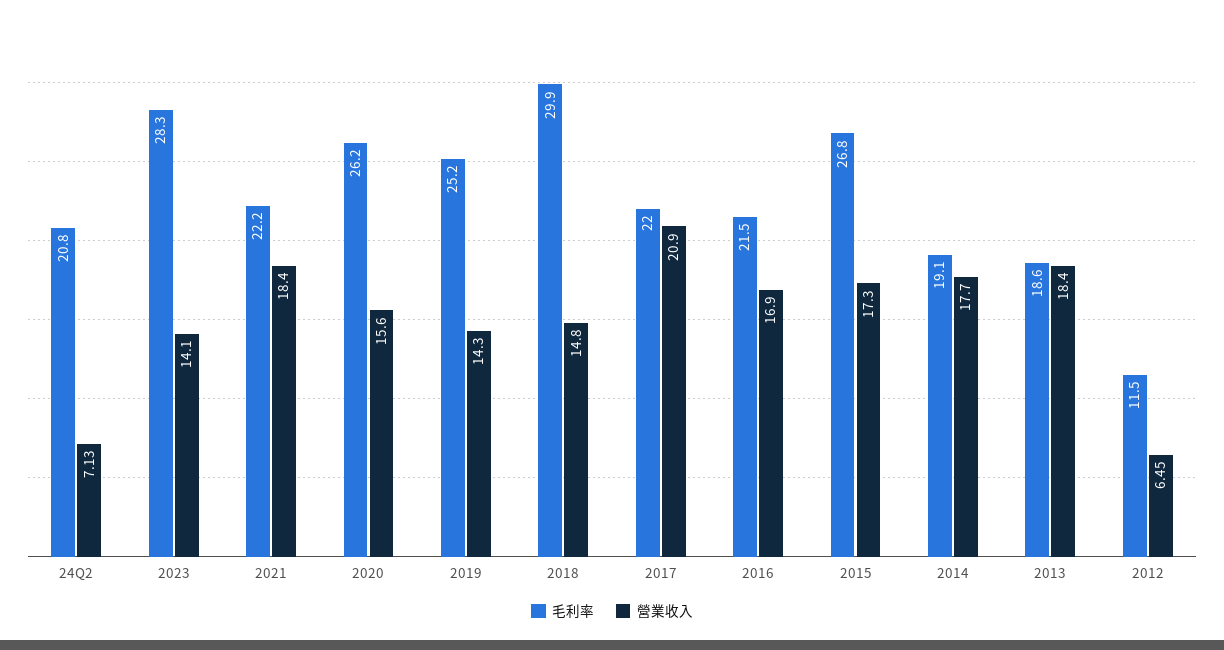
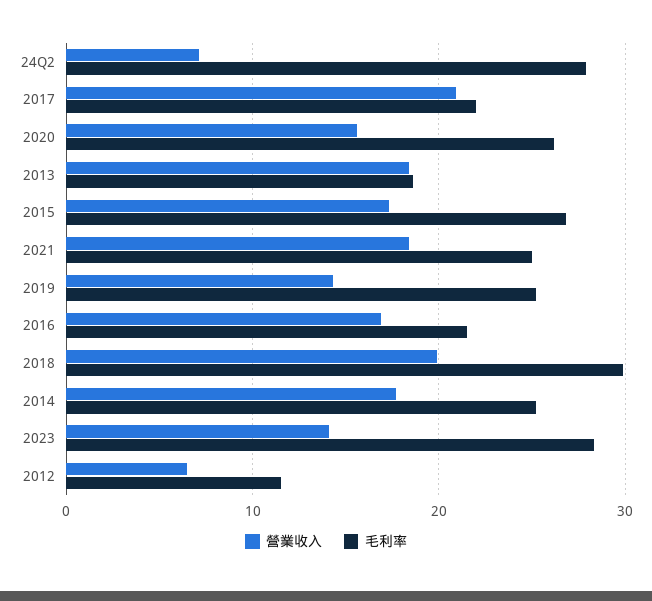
  {
    "毛利率": {
-     "24Q2": 20.8,
+     "24Q2": 28,
      "2023": 28.3,
-     "2021": 22.2,
+     "2021": 25,
      "2020": 26.2,
      "2019": 25.2,
      "2018": 29.9,
      "2017": 22,
      "2016": 21.5,
      "2015": 26.8,
-     "2014": 19.1,
+     "2014": 25,
      "2013": 18.6,
      "2012": 11.5
    },
    "營業收入": {
      "24Q2": 7.13,
      "2023": 14.1,
      "2021": 18.4,
      "2020": 15.6,
      "2019": 14.3,
-     "2018": 14.8,
+     "2018": 20,
      "2017": 20.9,
      "2016": 16.9,
      "2015": 17.3,
      "2014": 17.7,
      "2013": 18.4,
      "2012": 6.45
    }
  }

